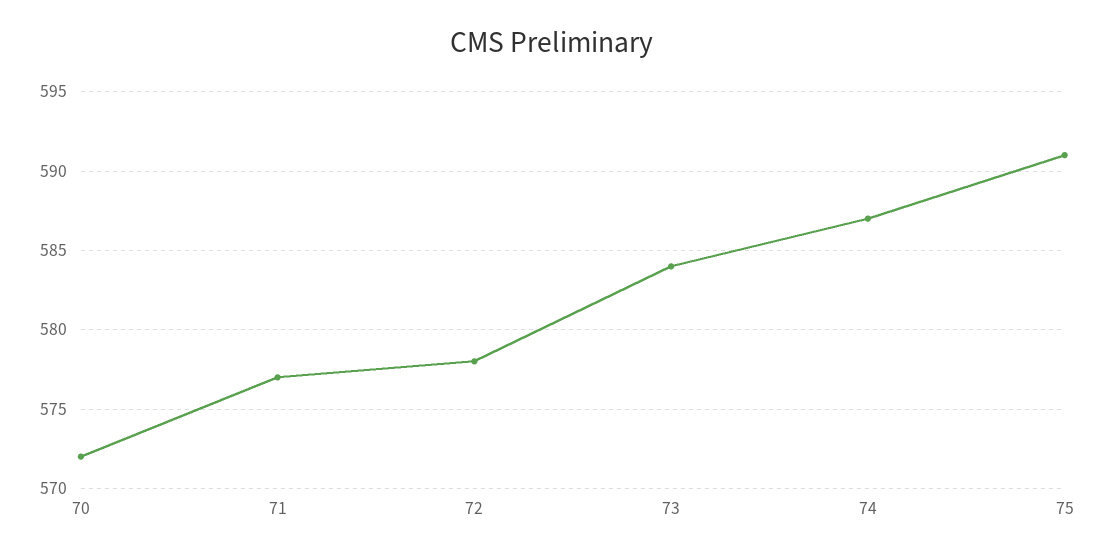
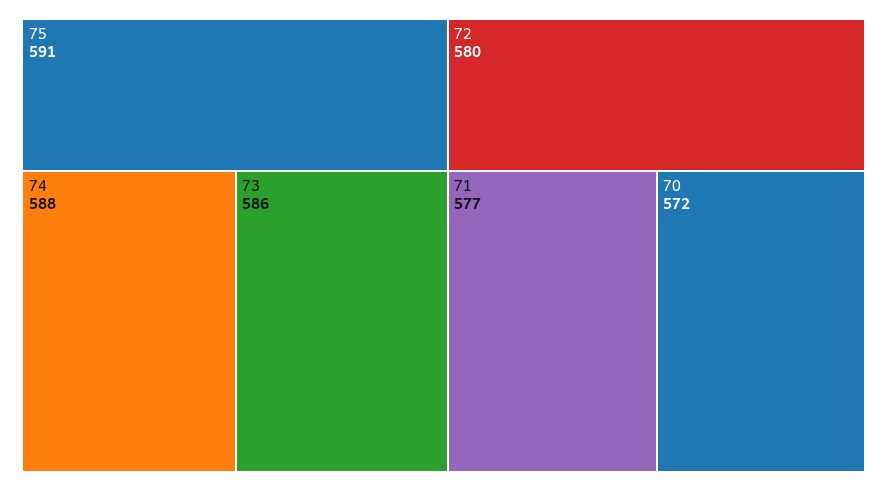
  {
    "70": 572,
    "71": 577,
-   "72": 578,
+   "72": 580,
-   "73": 584,
+   "73": 586,
-   "74": 587,
+   "74": 588,
    "75": 591
  }

